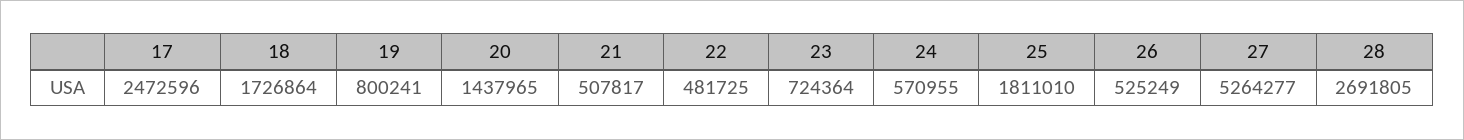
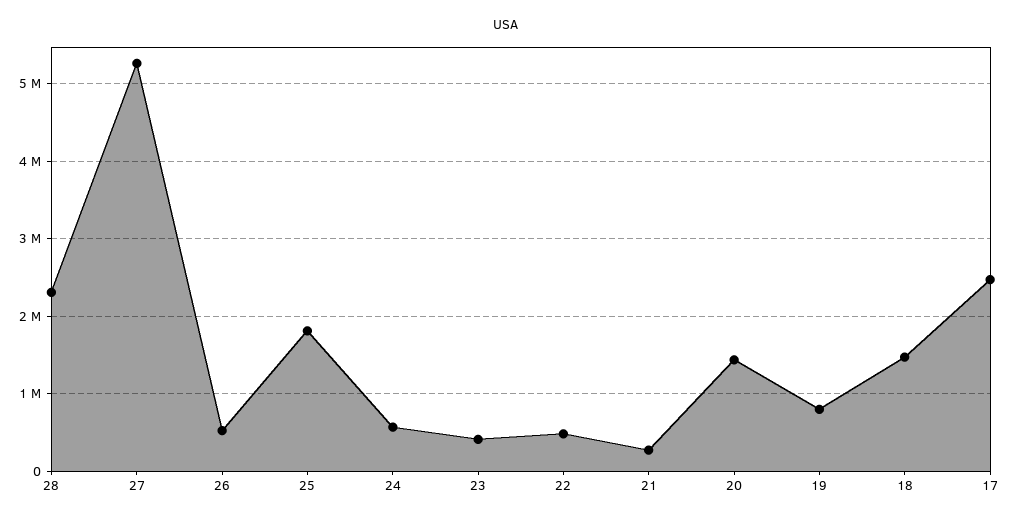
  {
    "17": 2472596,
-   "18": 1726864,
+   "18": 1500000,
    "19": 800241,
    "20": 1437965,
-   "21": 507817,
+   "21": 300000,
    "22": 481725,
-   "23": 724364,
+   "23": 400000,
    "24": 570955,
    "25": 1811010,
    "26": 525249,
    "27": 5264277,
-   "28": 2691805
+   "28": 2300000
  }

